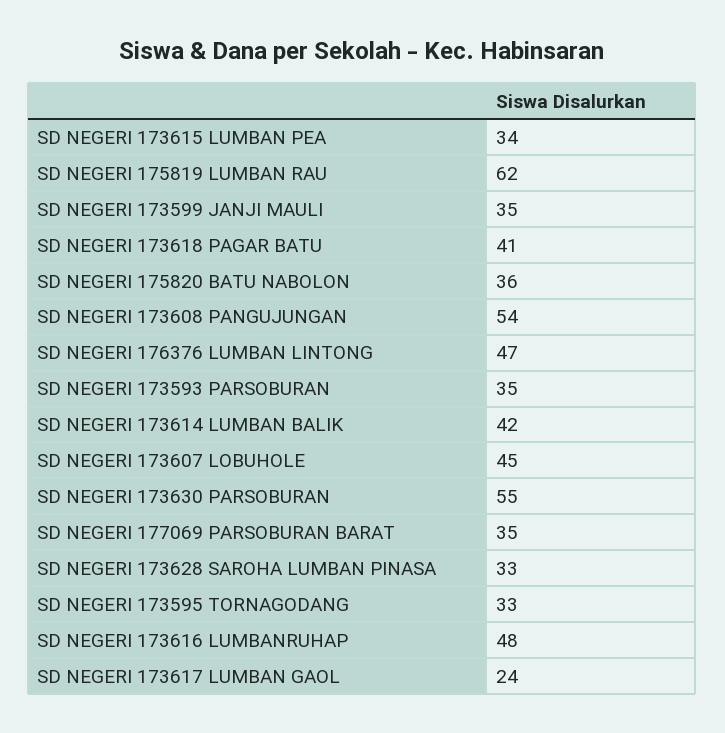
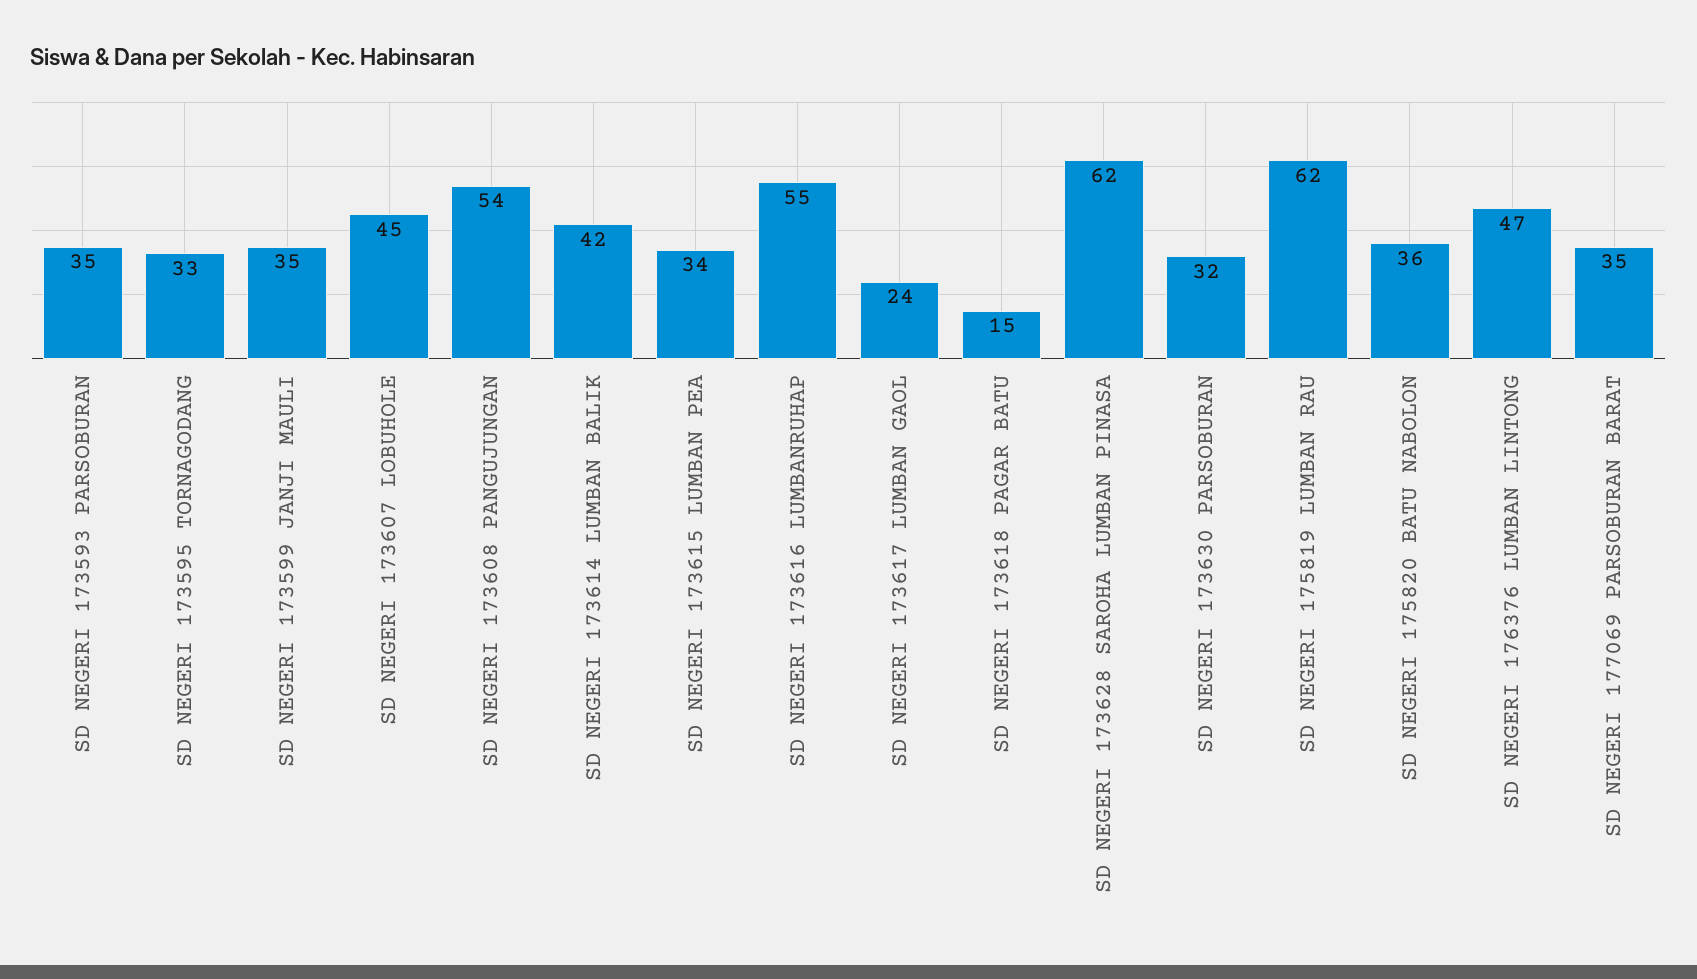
  {
    "SD NEGERI 173615 LUMBAN PEA": 34,
    "SD NEGERI 175819 LUMBAN RAU": 62,
    "SD NEGERI 173599 JANJI MAULI": 35,
-   "SD NEGERI 173618 PAGAR BATU": 41,
+   "SD NEGERI 173618 PAGAR BATU": 15,
    "SD NEGERI 175820 BATU NABOLON": 36,
    "SD NEGERI 173608 PANGUJUNGAN": 54,
    "SD NEGERI 176376 LUMBAN LINTONG": 47,
    "SD NEGERI 173593 PARSOBURAN": 35,
    "SD NEGERI 173614 LUMBAN BALIK": 42,
    "SD NEGERI 173607 LOBUHOLE": 45,
-   "SD NEGERI 173630 PARSOBURAN": 55,
+   "SD NEGERI 173630 PARSOBURAN": 32,
    "SD NEGERI 177069 PARSOBURAN BARAT": 35,
-   "SD NEGERI 173628 SAROHA LUMBAN PINASA": 33,
+   "SD NEGERI 173628 SAROHA LUMBAN PINASA": 62,
    "SD NEGERI 173595 TORNAGODANG": 33,
-   "SD NEGERI 173616 LUMBANRUHAP": 48,
+   "SD NEGERI 173616 LUMBANRUHAP": 55,
    "SD NEGERI 173617 LUMBAN GAOL": 24
  }

